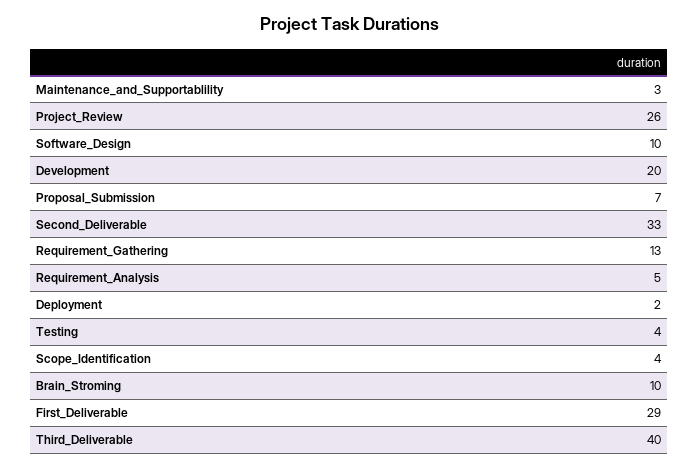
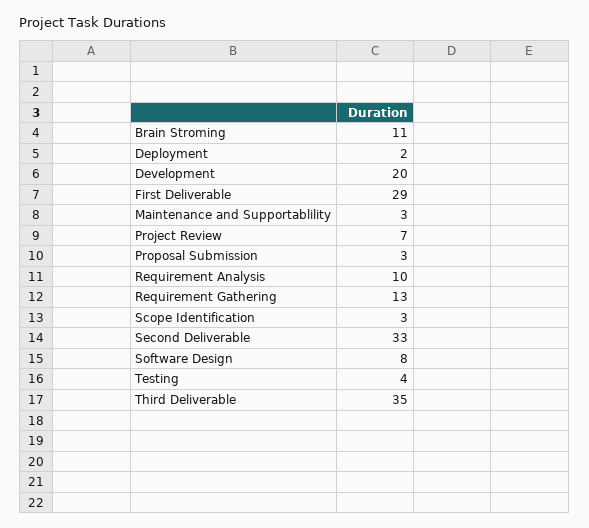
  {
    "Maintenance_and_Supportablility": 3,
-   "Project_Review": 26,
+   "Project_Review": 7,
-   "Software_Design": 10,
+   "Software_Design": 8,
    "Development": 20,
-   "Proposal_Submission": 7,
+   "Proposal_Submission": 3,
    "Second_Deliverable": 33,
    "Requirement_Gathering": 13,
-   "Requirement_Analysis": 5,
+   "Requirement_Analysis": 10,
    "Deployment": 2,
    "Testing": 4,
-   "Scope_Identification": 4,
+   "Scope_Identification": 3,
-   "Brain_Stroming": 10,
+   "Brain_Stroming": 11,
    "First_Deliverable": 29,
-   "Third_Deliverable": 40
+   "Third_Deliverable": 35
  }

